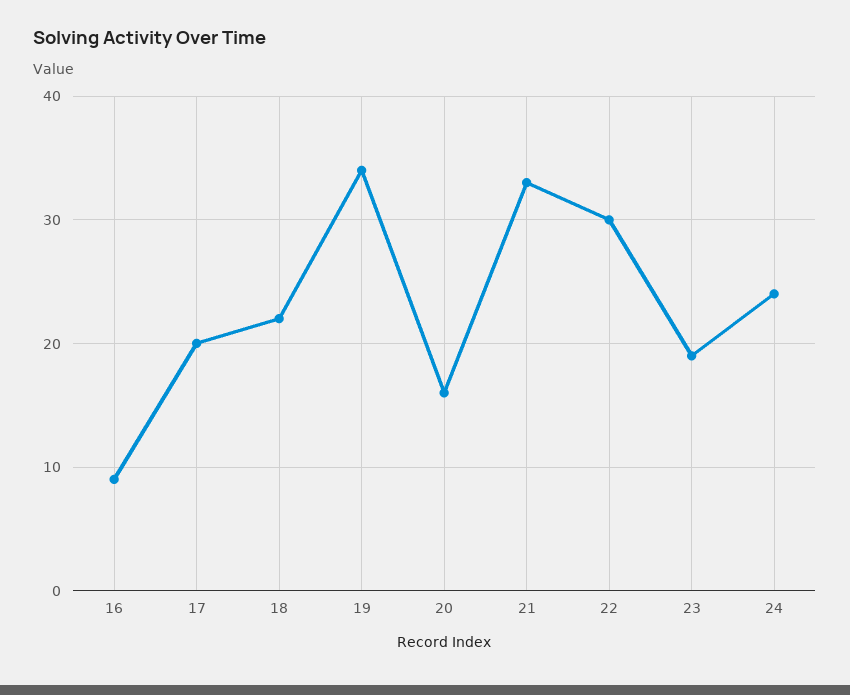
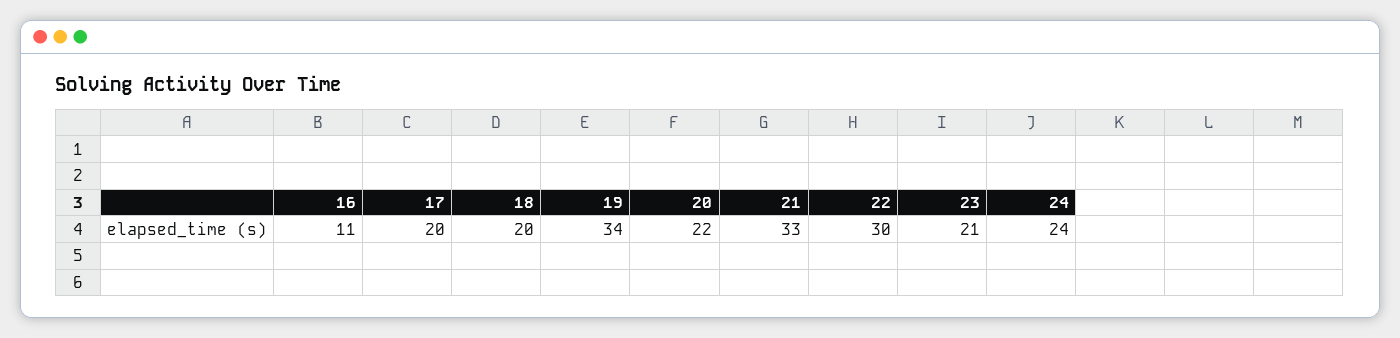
  {
-   "16": 9,
+   "16": 11,
    "17": 20,
-   "18": 22,
+   "18": 20,
    "19": 34,
-   "20": 16,
+   "20": 22,
    "21": 33,
    "22": 30,
-   "23": 19,
+   "23": 21,
    "24": 24
  }

